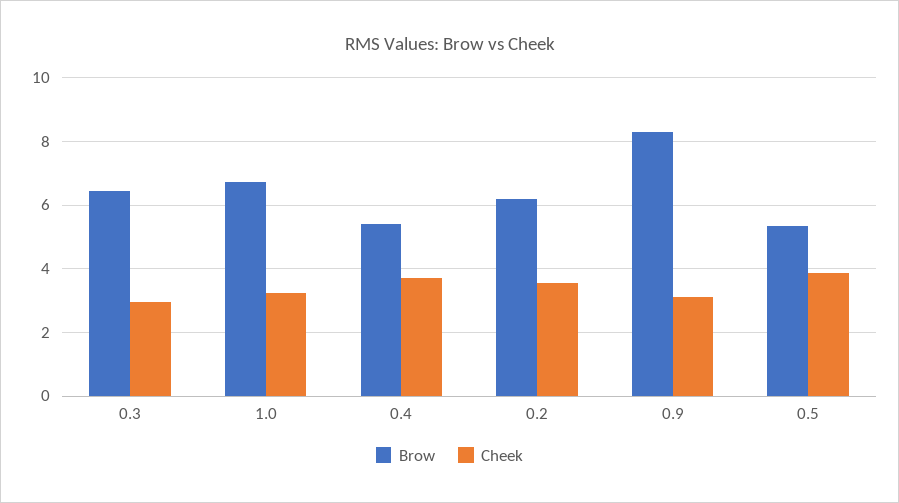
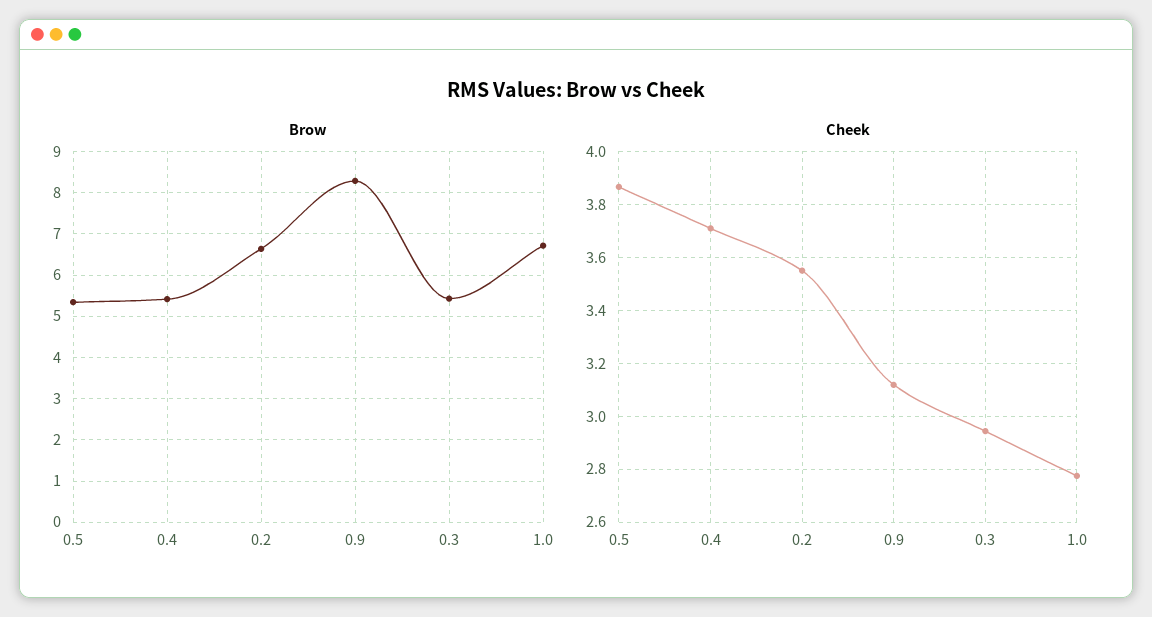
  {
    "Brow": {
-     "0.3": 6.4,
+     "0.3": 5.4,
      "1.0": 6.8,
      "0.4": 5.4,
-     "0.2": 6.2,
+     "0.2": 6.6,
      "0.9": 8.2,
      "0.5": 5.4
    },
    "Cheek": {
      "0.3": 2.95,
-     "1.0": 3.2,
+     "1.0": 2.775,
      "0.4": 3.7,
      "0.2": 3.55,
      "0.9": 3.125,
      "0.5": 3.875
    }
  }

